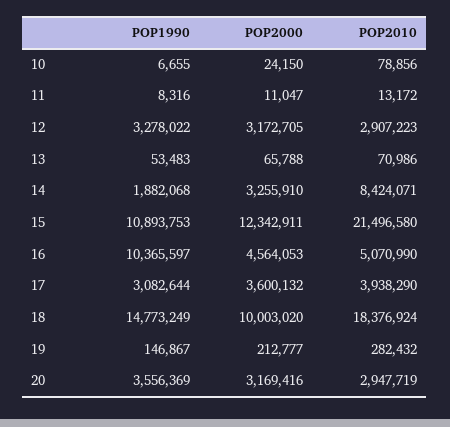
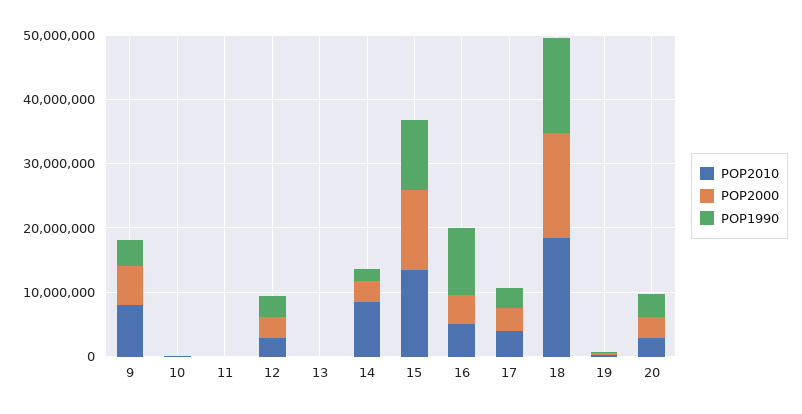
  {
    "POP1990": {
      "10": 6655,
      "11": 8316,
      "12": 3278022,
      "13": 53483,
      "14": 1882068,
      "15": 10893753,
      "16": 10365597,
      "17": 3082644,
      "18": 14773249,
      "19": 146867,
-     "20": 3556369
+     "20": 3556369,
+     "9": 4000000
    },
    "POP2000": {
      "10": 24150,
      "11": 11047,
      "12": 3172705,
      "13": 65788,
      "14": 3255910,
      "15": 12342911,
      "16": 4564053,
      "17": 3600132,
-     "18": 10003020,
+     "18": 16000000,
      "19": 212777,
-     "20": 3169416
+     "20": 3169416,
+     "9": 6000000
    },
    "POP2010": {
      "10": 78856,
      "11": 13172,
      "12": 2907223,
      "13": 70986,
      "14": 8424071,
-     "15": 21496580,
+     "15": 14000000,
      "16": 5070990,
      "17": 3938290,
      "18": 18376924,
      "19": 282432,
-     "20": 2947719
+     "20": 2947719,
+     "9": 8000000
    }
  }

